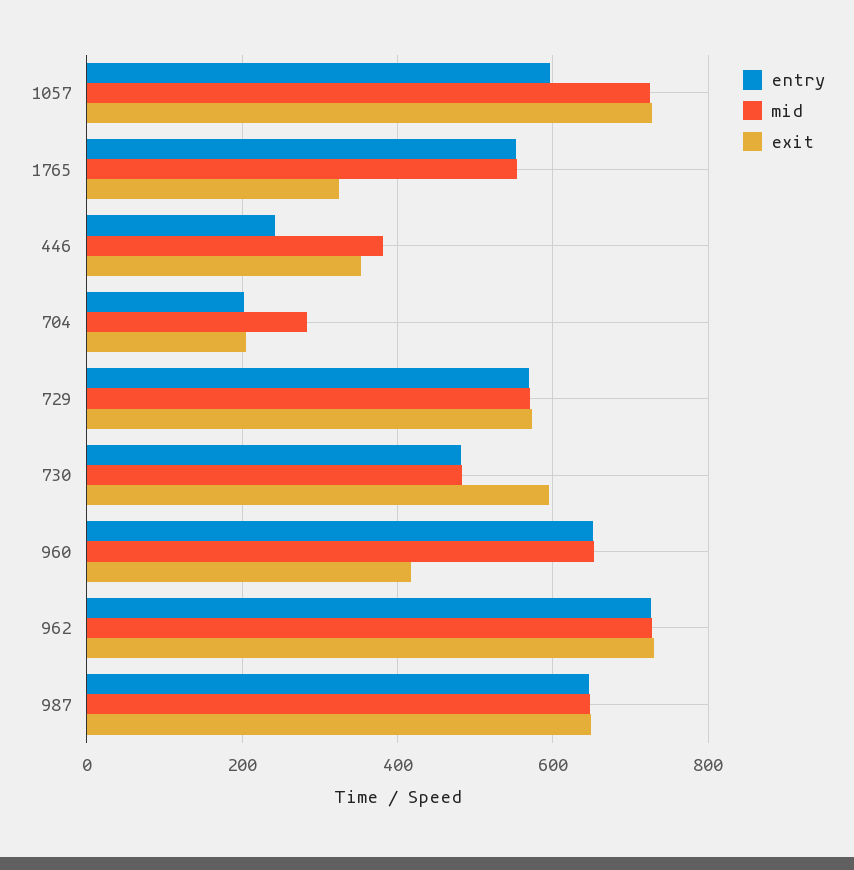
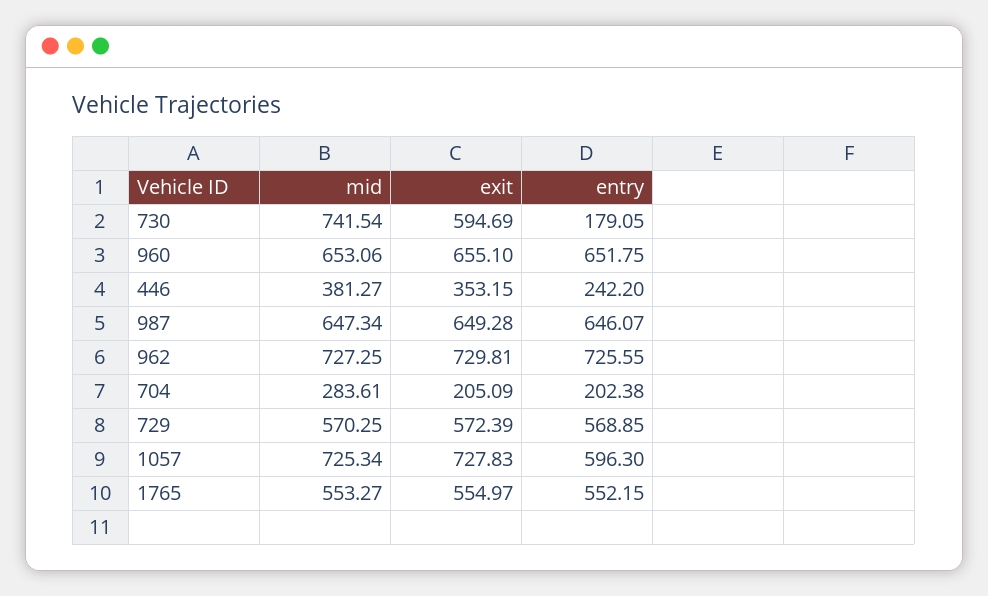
  {
    "entry": {
      "1057": 596.3,
      "1765": 552.15,
      "446": 242.2,
      "704": 202.38,
      "729": 568.85,
-     "730": 480,
+     "730": 179.05,
      "960": 651.75,
      "962": 725.55,
      "987": 646.07
    },
    "mid": {
      "1057": 725.34,
      "1765": 553.27,
      "446": 381.27,
      "704": 283.61,
      "729": 570.25,
-     "730": 480,
+     "730": 741.54,
      "960": 653.06,
      "962": 727.25,
      "987": 647.34
    },
    "exit": {
      "1057": 727.83,
-     "1765": 320,
+     "1765": 554.97,
      "446": 353.15,
      "704": 205.09,
      "729": 572.39,
      "730": 594.69,
-     "960": 420,
+     "960": 655.1,
      "962": 729.81,
      "987": 649.28
    }
  }

